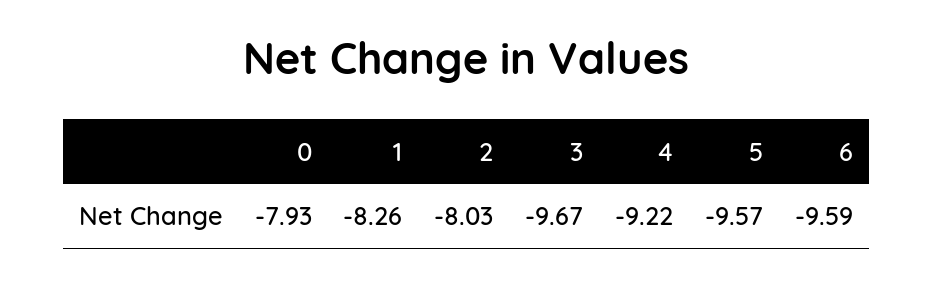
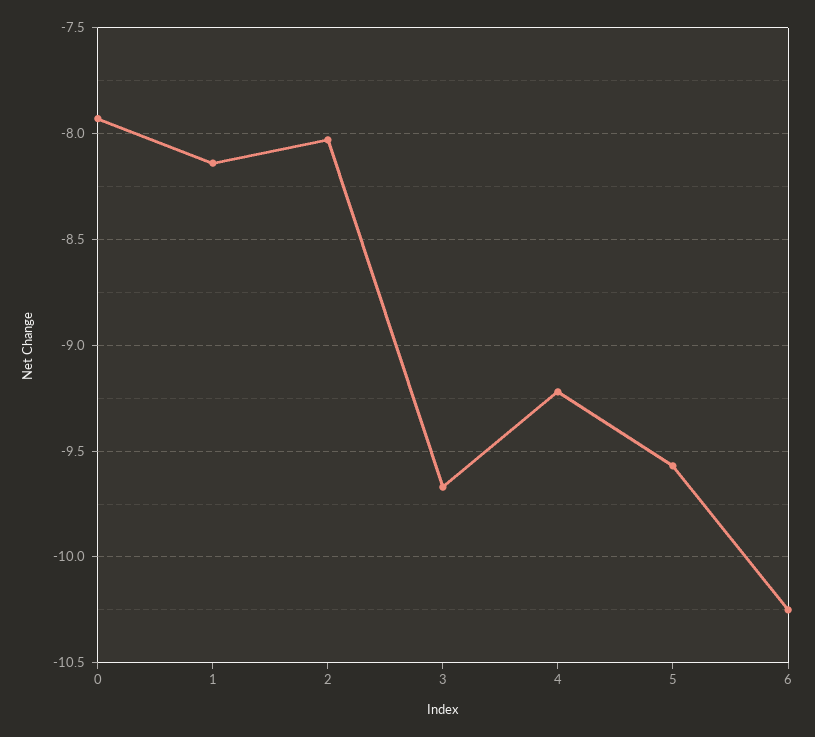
  {
    "0": -7.93,
-   "1": -8.26,
+   "1": -8.15,
    "2": -8.03,
    "3": -9.67,
    "4": -9.22,
    "5": -9.57,
-   "6": -9.59
+   "6": -10.25
  }

